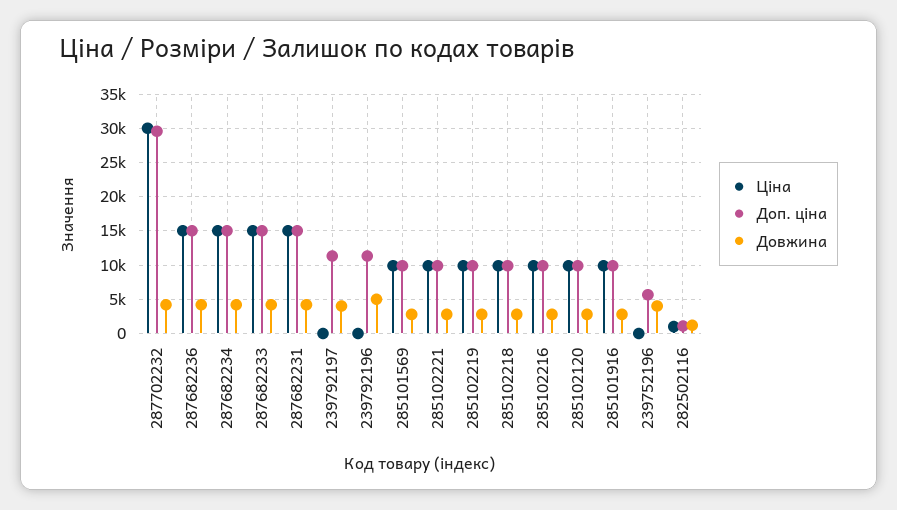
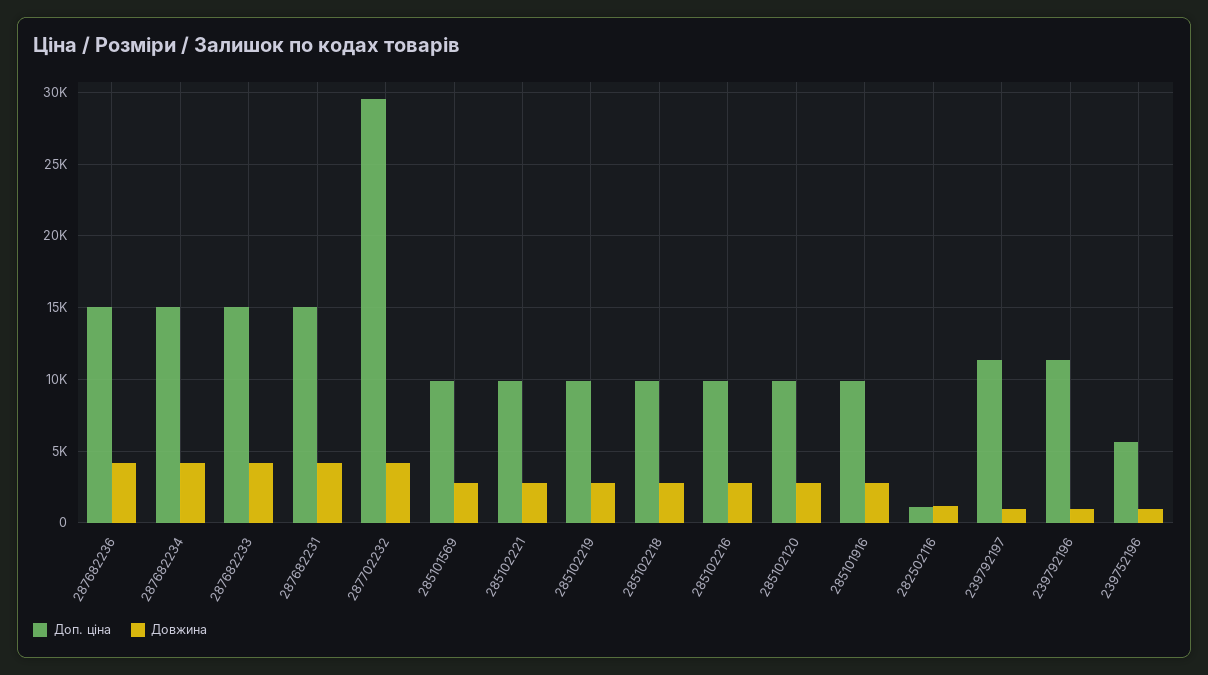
  {
-   "Ціна": {
-     "287702232": 30000,
-     "287682236": 15000,
-     "287682234": 15000,
-     "287682233": 15000,
-     "287682231": 15000,
-     "239792197": 0,
-     "239792196": 0,
-     "285101569": 10000,
-     "285102221": 10000,
-     "285102219": 10000,
-     "285102218": 10000,
-     "285102216": 10000,
-     "285102120": 10000,
-     "285101916": 10000,
-     "239752196": 0,
-     "282502116": 1000
-   },
    "Доп. ціна": {
      "287702232": 29500,
      "287682236": 15000,
      "287682234": 15000,
      "287682233": 15000,
      "287682231": 15000,
      "239792197": 11500,
      "239792196": 11500,
      "285101569": 10000,
      "285102221": 10000,
      "285102219": 10000,
      "285102218": 10000,
      "285102216": 10000,
      "285102120": 10000,
      "285101916": 10000,
      "239752196": 5500,
      "282502116": 1000
    },
    "Довжина": {
      "287702232": 4000,
      "287682236": 4000,
      "287682234": 4000,
      "287682233": 4000,
      "287682231": 4000,
-     "239792197": 4000,
+     "239792197": 1000,
-     "239792196": 5000,
+     "239792196": 1000,
      "285101569": 3000,
      "285102221": 3000,
      "285102219": 3000,
      "285102218": 3000,
      "285102216": 3000,
      "285102120": 3000,
      "285101916": 3000,
-     "239752196": 4000,
+     "239752196": 1000,
      "282502116": 1000
    }
  }

